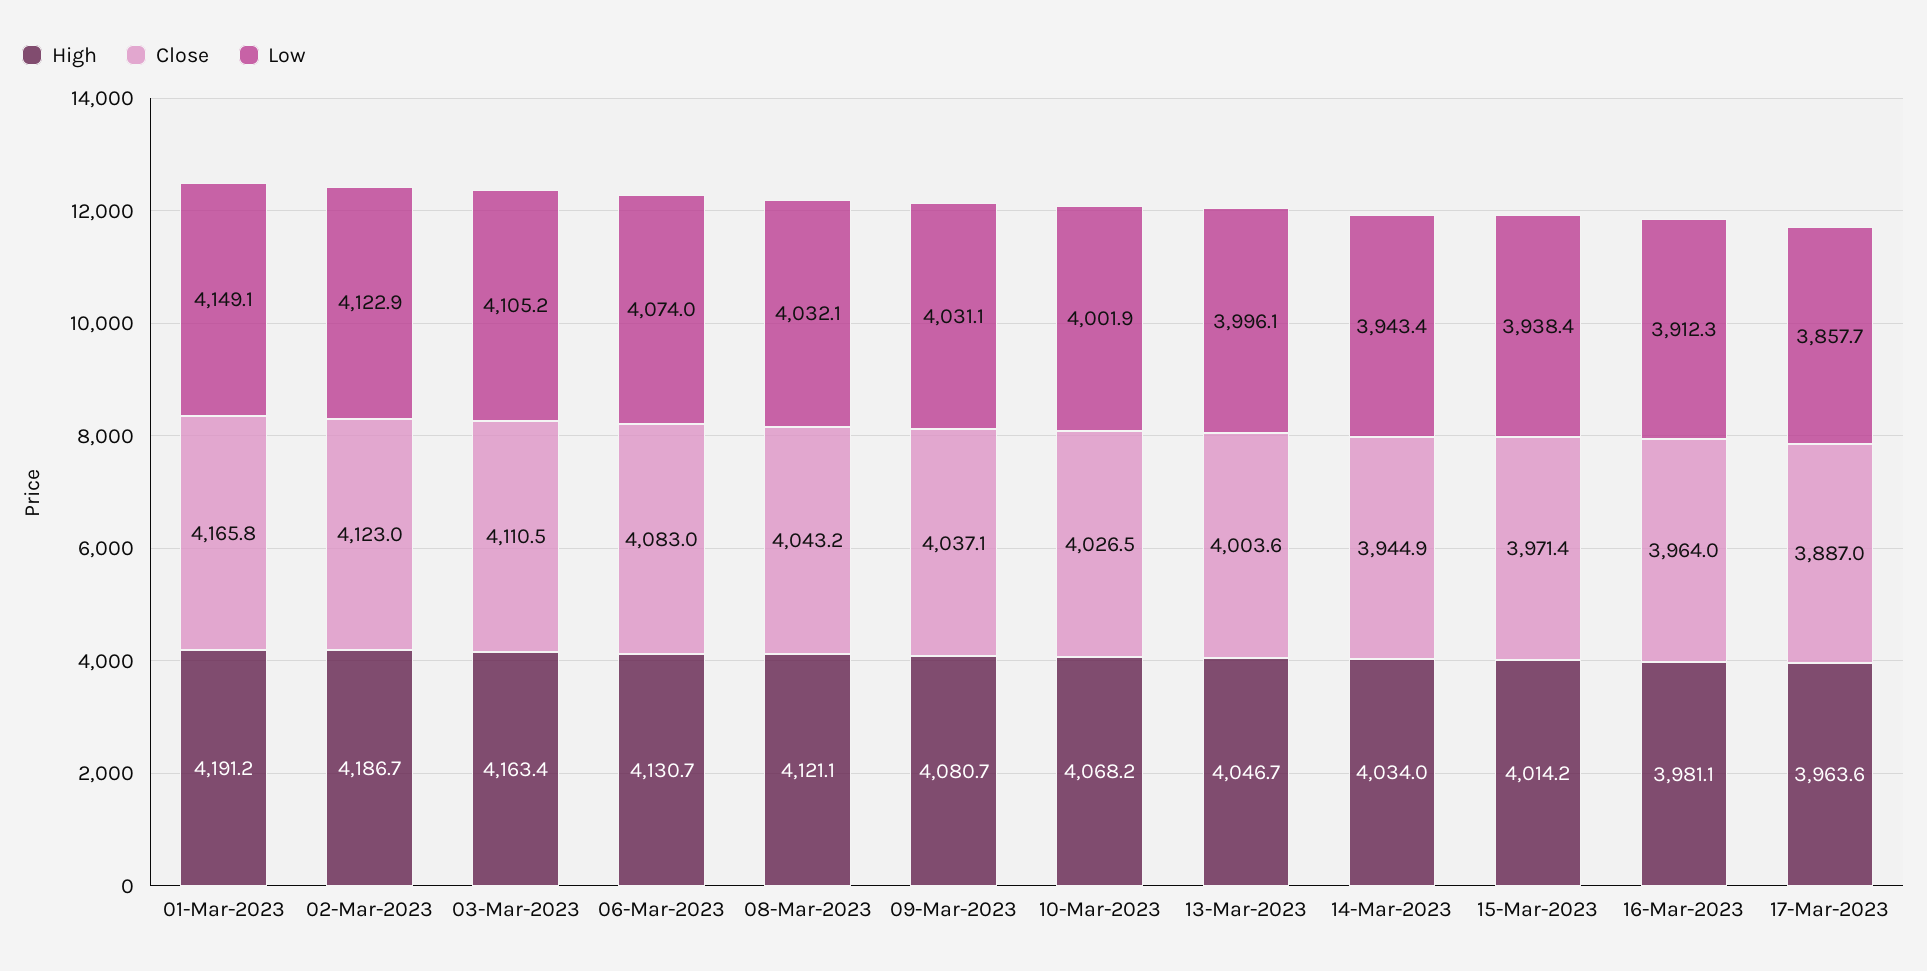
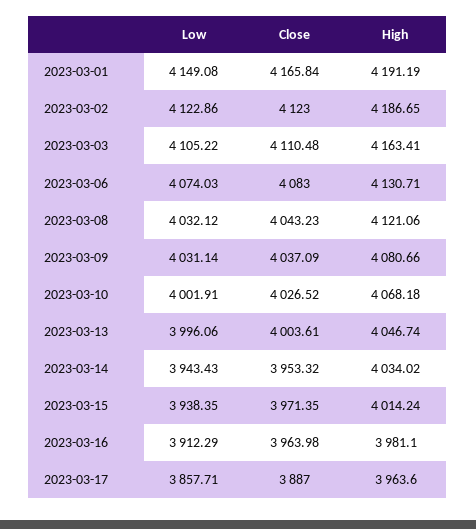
  {
    "High": {
      "01-Mar-2023": 4191.19,
      "02-Mar-2023": 4186.65,
      "03-Mar-2023": 4163.41,
      "06-Mar-2023": 4130.71,
      "08-Mar-2023": 4121.06,
      "09-Mar-2023": 4080.66,
      "10-Mar-2023": 4068.18,
      "13-Mar-2023": 4046.74,
      "14-Mar-2023": 4034.02,
      "15-Mar-2023": 4014.24,
      "16-Mar-2023": 3981.1,
      "17-Mar-2023": 3963.6
    },
    "Close": {
      "01-Mar-2023": 4165.84,
      "02-Mar-2023": 4123,
      "03-Mar-2023": 4110.48,
      "06-Mar-2023": 4083,
      "08-Mar-2023": 4043.23,
      "09-Mar-2023": 4037.09,
      "10-Mar-2023": 4026.52,
      "13-Mar-2023": 4003.61,
-     "14-Mar-2023": 3944.9,
+     "14-Mar-2023": 3953.32,
      "15-Mar-2023": 3971.35,
      "16-Mar-2023": 3963.98,
      "17-Mar-2023": 3887
    },
    "Low": {
      "01-Mar-2023": 4149.08,
      "02-Mar-2023": 4122.86,
      "03-Mar-2023": 4105.22,
      "06-Mar-2023": 4074.03,
      "08-Mar-2023": 4032.12,
      "09-Mar-2023": 4031.14,
      "10-Mar-2023": 4001.91,
      "13-Mar-2023": 3996.06,
      "14-Mar-2023": 3943.43,
      "15-Mar-2023": 3938.35,
      "16-Mar-2023": 3912.29,
      "17-Mar-2023": 3857.71
    }
  }

